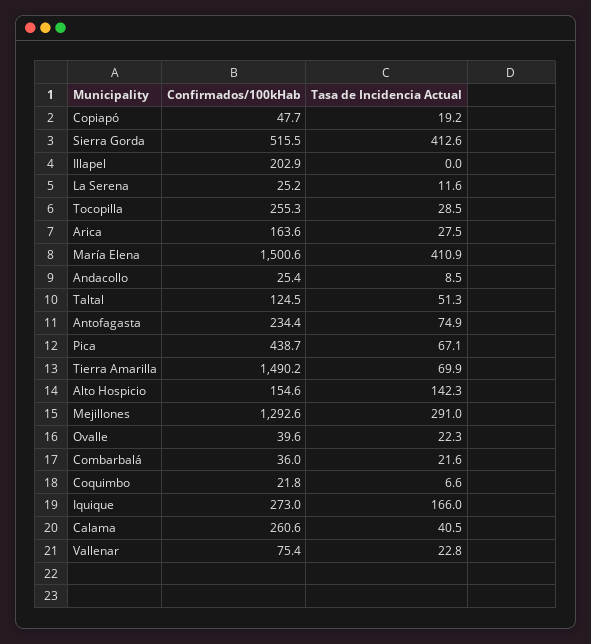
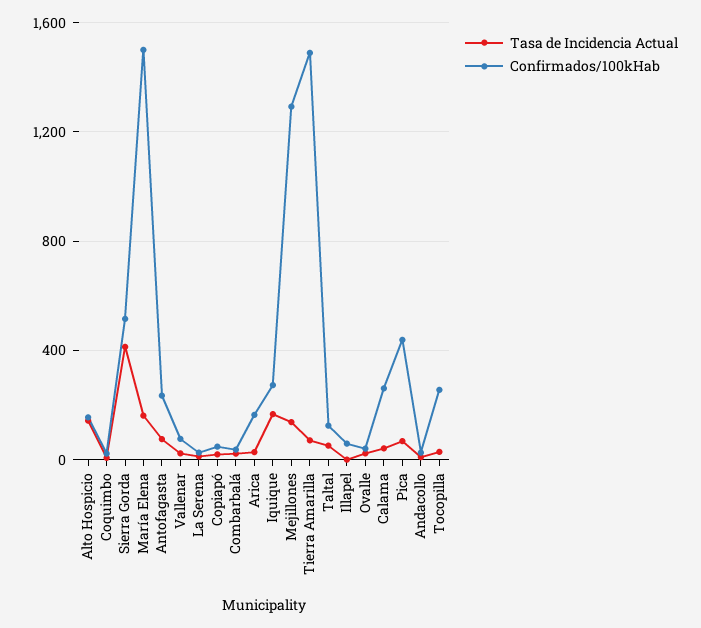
  {
    "Confirmados/100kHab": {
      "Copiapó": 47.7,
      "Sierra Gorda": 515.5,
-     "Illapel": 202.9,
+     "Illapel": 50,
      "La Serena": 25.2,
      "Tocopilla": 255.3,
      "Arica": 163.6,
      "María Elena": 1500.6,
      "Andacollo": 25.4,
      "Taltal": 124.5,
      "Antofagasta": 234.4,
      "Pica": 438.7,
      "Tierra Amarilla": 1490.2,
      "Alto Hospicio": 154.6,
      "Mejillones": 1292.6,
      "Ovalle": 39.6,
      "Combarbalá": 36,
      "Coquimbo": 21.8,
      "Iquique": 273,
      "Calama": 260.6,
      "Vallenar": 75.4
    },
    "Tasa de Incidencia Actual": {
      "Copiapó": 19.2,
      "Sierra Gorda": 412.6,
      "Illapel": 0,
      "La Serena": 11.6,
      "Tocopilla": 28.5,
      "Arica": 27.5,
-     "María Elena": 410.9,
+     "María Elena": 150,
      "Andacollo": 8.5,
      "Taltal": 51.3,
      "Antofagasta": 74.9,
      "Pica": 67.1,
      "Tierra Amarilla": 69.9,
      "Alto Hospicio": 142.3,
-     "Mejillones": 291,
+     "Mejillones": 150,
      "Ovalle": 22.3,
      "Combarbalá": 21.6,
      "Coquimbo": 6.6,
      "Iquique": 166,
      "Calama": 40.5,
      "Vallenar": 22.8
    }
  }

